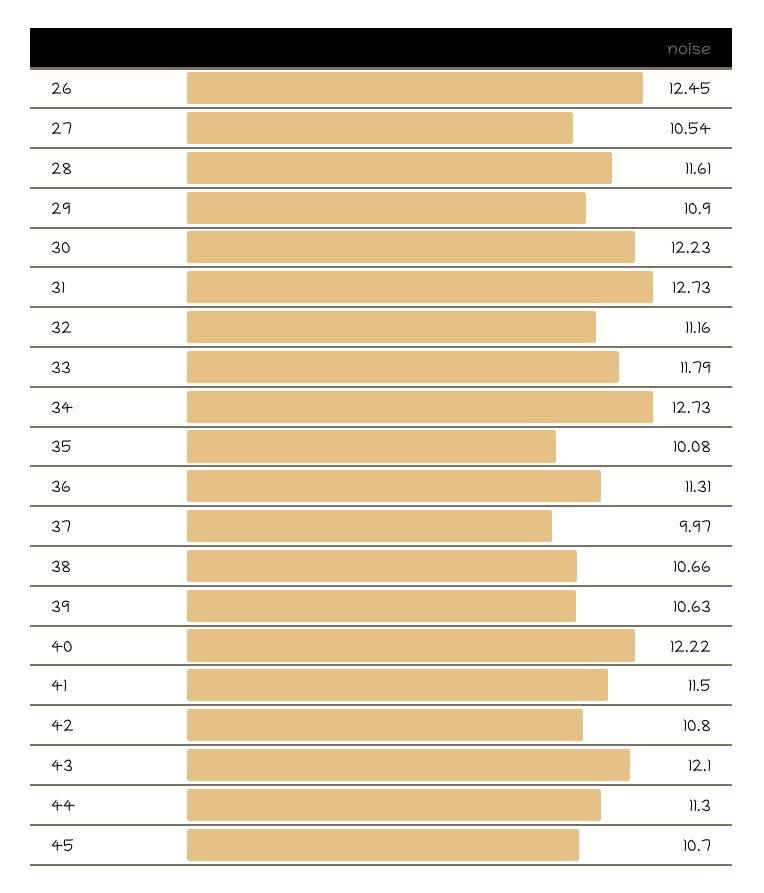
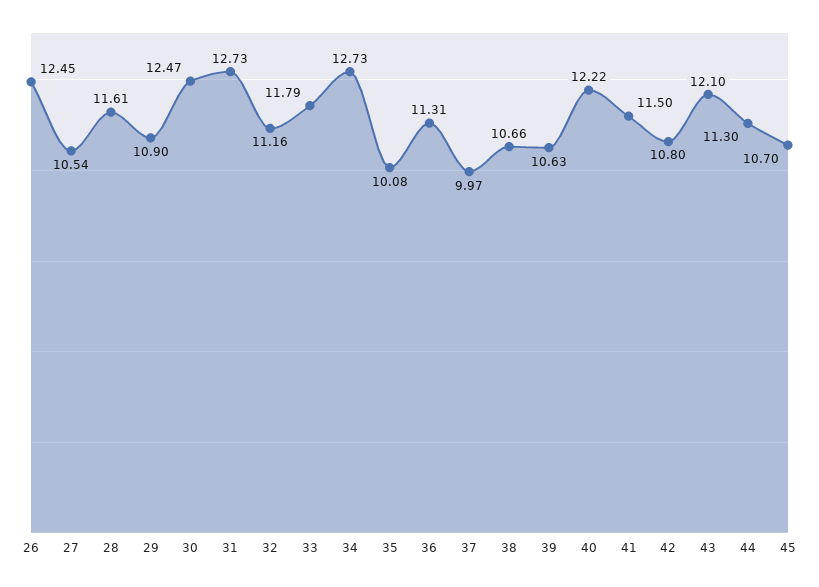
  {
    "26": 12.45,
    "27": 10.54,
    "28": 11.61,
    "29": 10.9,
-   "30": 12.23,
+   "30": 12.47,
    "31": 12.73,
    "32": 11.16,
    "33": 11.79,
    "34": 12.73,
    "35": 10.08,
    "36": 11.31,
    "37": 9.97,
    "38": 10.66,
    "39": 10.63,
    "40": 12.22,
    "41": 11.5,
    "42": 10.8,
    "43": 12.1,
    "44": 11.3,
    "45": 10.7
  }

